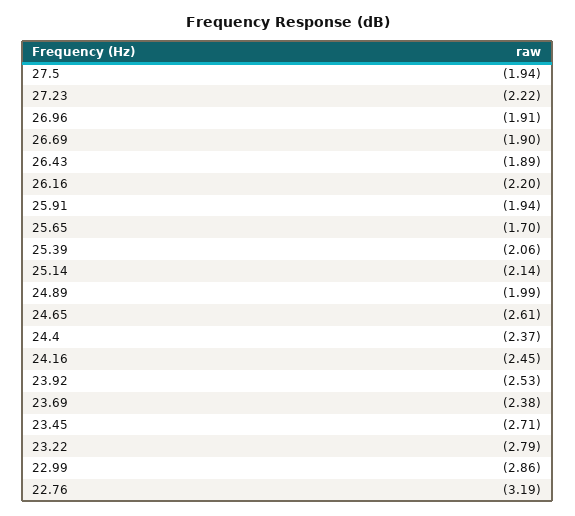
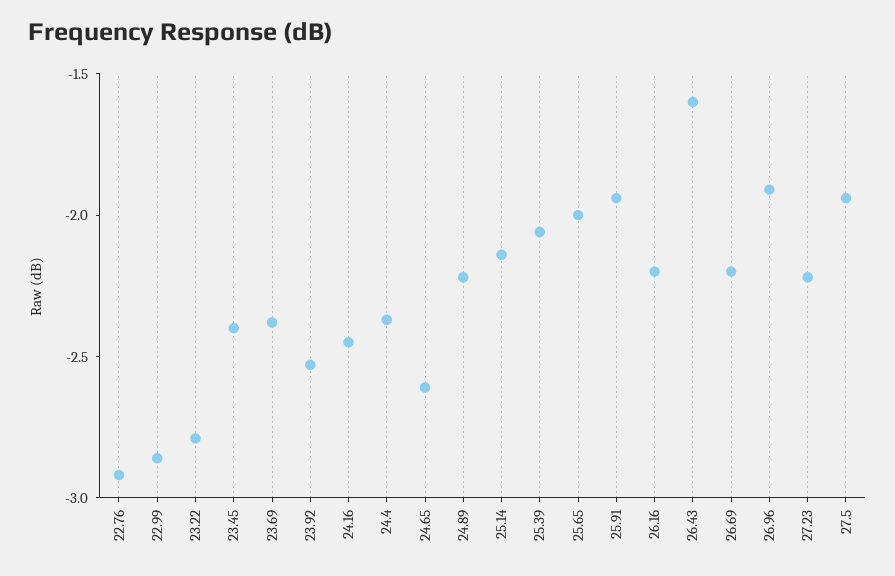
  {
    "27.5": -1.94,
    "27.23": -2.22,
    "26.96": -1.91,
-   "26.69": -1.9,
+   "26.69": -2.2,
-   "26.43": -1.89,
+   "26.43": -1.6,
    "26.16": -2.2,
    "25.91": -1.94,
-   "25.65": -1.7,
+   "25.65": -2,
    "25.39": -2.06,
    "25.14": -2.14,
-   "24.89": -1.99,
+   "24.89": -2.2,
    "24.65": -2.61,
    "24.4": -2.37,
    "24.16": -2.45,
    "23.92": -2.53,
    "23.69": -2.38,
-   "23.45": -2.71,
+   "23.45": -2.4,
    "23.22": -2.79,
    "22.99": -2.86,
-   "22.76": -3.19
+   "22.76": -2.9
  }

